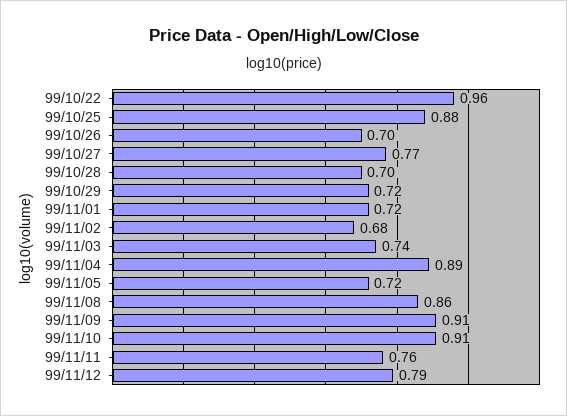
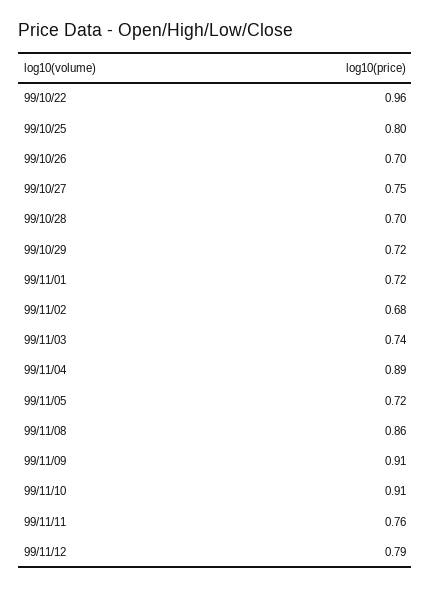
  {
    "99/10/22": 0.96,
-   "99/10/25": 0.88,
+   "99/10/25": 0.8,
    "99/10/26": 0.7,
-   "99/10/27": 0.77,
+   "99/10/27": 0.75,
    "99/10/28": 0.7,
    "99/10/29": 0.72,
    "99/11/01": 0.72,
    "99/11/02": 0.68,
    "99/11/03": 0.74,
    "99/11/04": 0.89,
    "99/11/05": 0.72,
    "99/11/08": 0.86,
    "99/11/09": 0.91,
    "99/11/10": 0.91,
    "99/11/11": 0.76,
    "99/11/12": 0.79
  }

